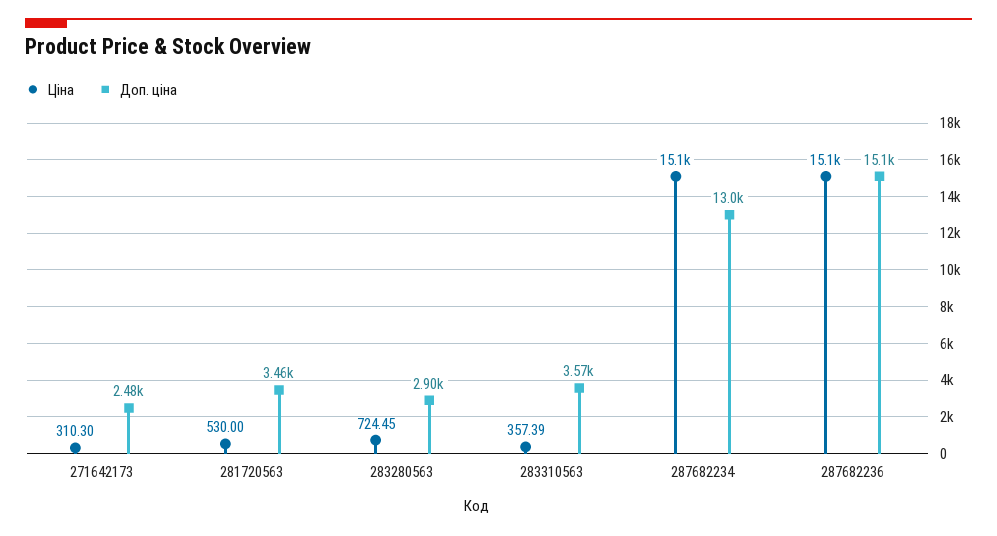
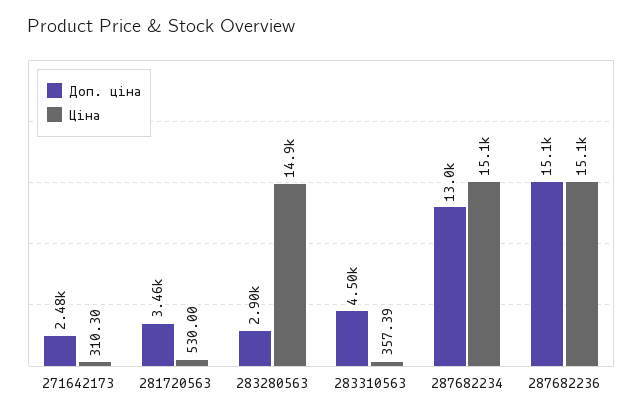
  {
    "Ціна": {
      "271642173": 310.3,
      "281720563": 530,
-     "283280563": 724.45,
+     "283280563": 14900,
      "283310563": 357.39,
      "287682234": 15100,
      "287682236": 15100
    },
    "Доп. ціна": {
      "271642173": 2480,
      "281720563": 3460,
      "283280563": 2900,
-     "283310563": 3570,
+     "283310563": 4500,
      "287682234": 13000,
      "287682236": 15100
    }
  }

